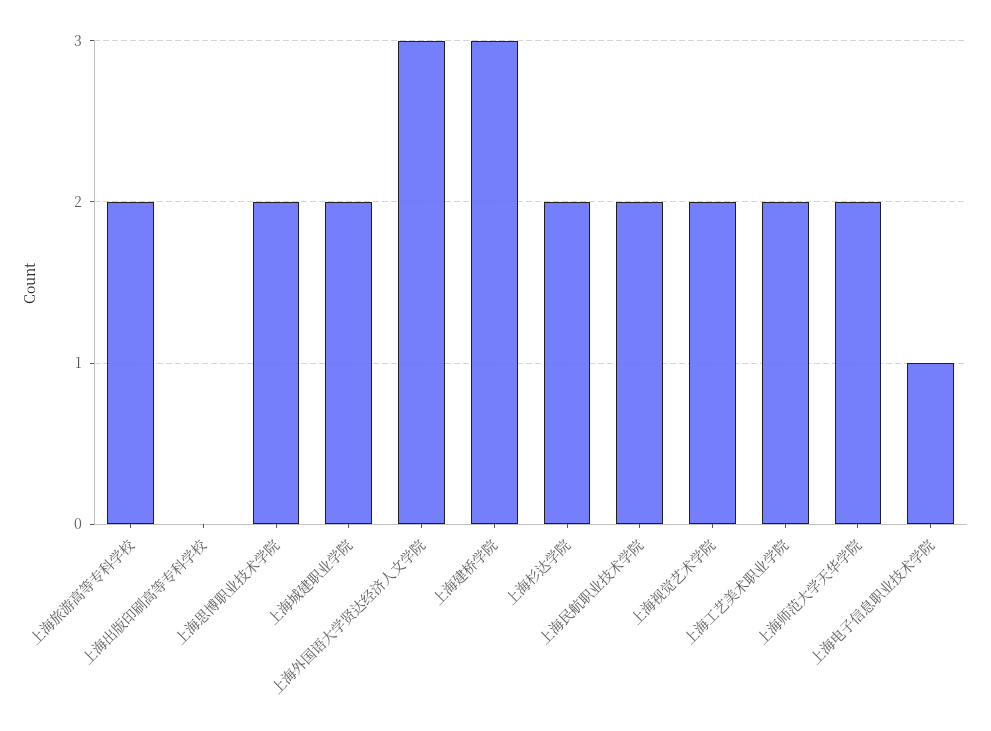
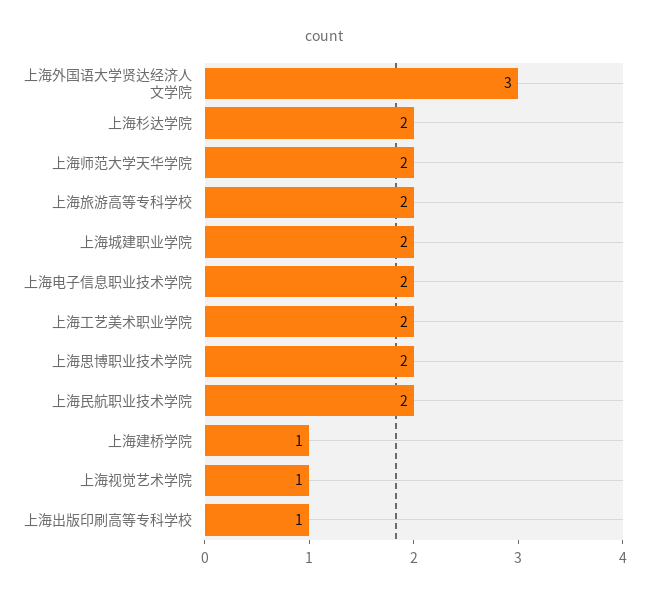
  {
    "上海旅游高等专科学校": 2,
-   "上海出版印刷高等专科学校": 0,
+   "上海出版印刷高等专科学校": 1,
    "上海思博职业技术学院": 2,
    "上海城建职业学院": 2,
    "上海外国语大学贤达经济人文学院": 3,
-   "上海建桥学院": 3,
+   "上海建桥学院": 1,
    "上海杉达学院": 2,
    "上海民航职业技术学院": 2,
-   "上海视觉艺术学院": 2,
+   "上海视觉艺术学院": 1,
    "上海工艺美术职业学院": 2,
    "上海师范大学天华学院": 2,
-   "上海电子信息职业技术学院": 1
+   "上海电子信息职业技术学院": 2
  }

